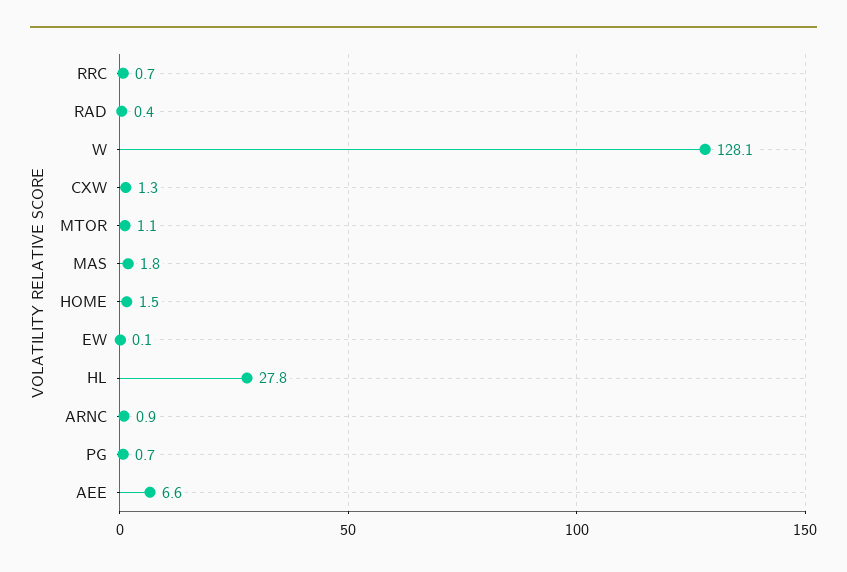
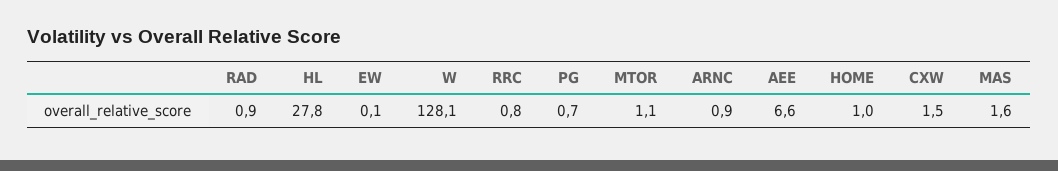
  {
-   "RRC": 0.7,
+   "RRC": 0.8,
-   "RAD": 0.4,
+   "RAD": 0.9,
    "W": 128.1,
-   "CXW": 1.3,
+   "CXW": 1.5,
    "MTOR": 1.1,
-   "MAS": 1.8,
+   "MAS": 1.6,
-   "HOME": 1.5,
+   "HOME": 1,
    "EW": 0.1,
    "HL": 27.8,
    "ARNC": 0.9,
    "PG": 0.7,
    "AEE": 6.6
  }

